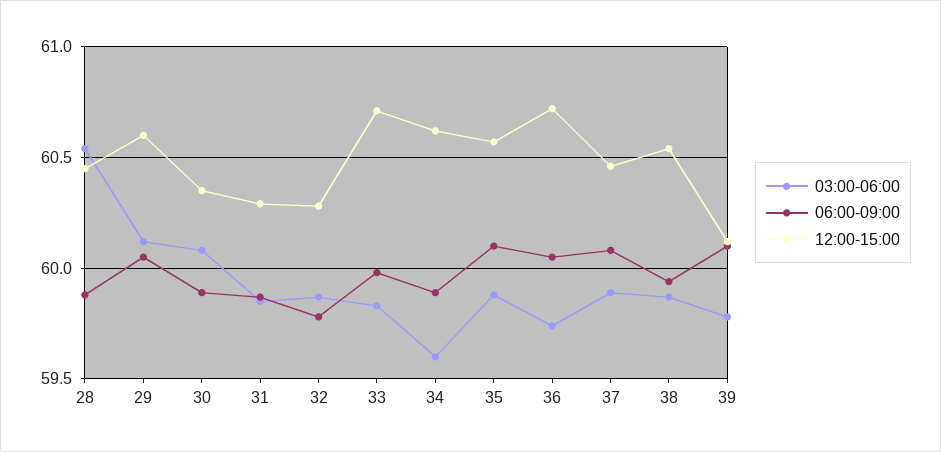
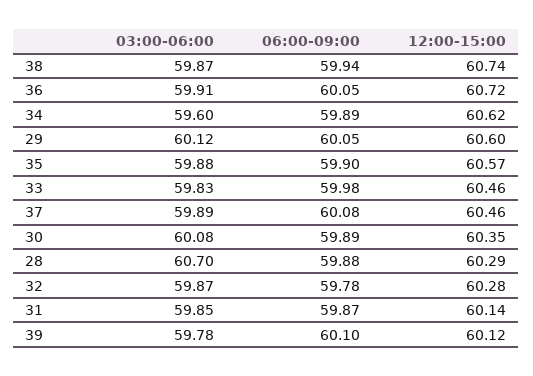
  {
    "03:00-06:00": {
-     "28": 60.55,
+     "28": 60.7,
      "29": 60.12,
      "30": 60.08,
      "31": 59.85,
      "32": 59.87,
      "33": 59.83,
      "34": 59.6,
      "35": 59.88,
-     "36": 59.75,
+     "36": 59.91,
      "37": 59.89,
      "38": 59.87,
      "39": 59.78
    },
    "06:00-09:00": {
      "28": 59.88,
      "29": 60.05,
      "30": 59.89,
      "31": 59.87,
      "32": 59.78,
      "33": 59.98,
      "34": 59.89,
-     "35": 60.1,
+     "35": 59.9,
      "36": 60.05,
      "37": 60.08,
      "38": 59.94,
      "39": 60.1
    },
    "12:00-15:00": {
-     "28": 60.45,
+     "28": 60.29,
      "29": 60.6,
      "30": 60.35,
-     "31": 60.3,
+     "31": 60.14,
      "32": 60.28,
-     "33": 60.7,
+     "33": 60.46,
      "34": 60.62,
      "35": 60.57,
      "36": 60.72,
      "37": 60.46,
-     "38": 60.55,
+     "38": 60.74,
      "39": 60.12
    }
  }

